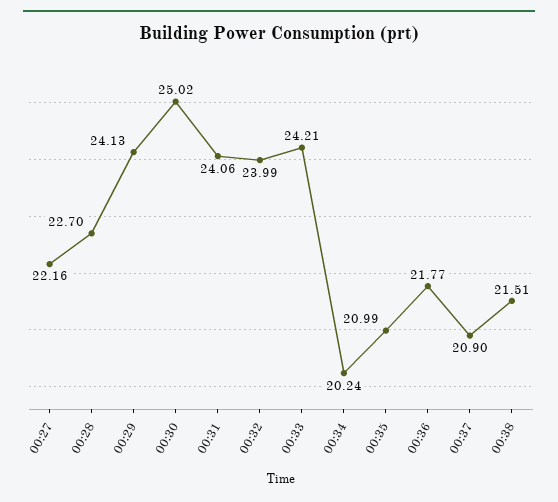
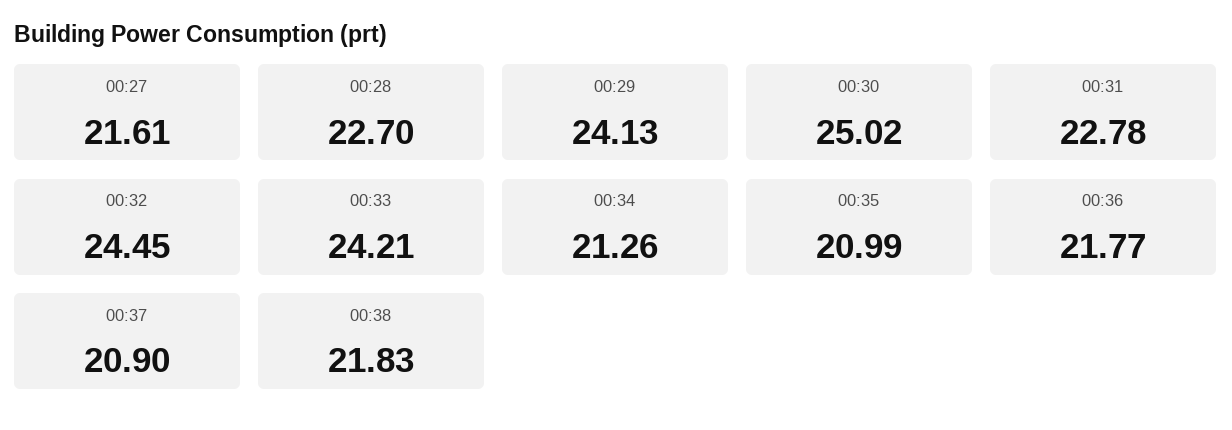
  {
-   "00:27": 22.16,
+   "00:27": 21.61,
    "00:28": 22.7,
    "00:29": 24.13,
    "00:30": 25.02,
-   "00:31": 24.06,
+   "00:31": 22.78,
-   "00:32": 23.99,
+   "00:32": 24.45,
    "00:33": 24.21,
-   "00:34": 20.24,
+   "00:34": 21.26,
    "00:35": 20.99,
    "00:36": 21.77,
    "00:37": 20.9,
-   "00:38": 21.51
+   "00:38": 21.83
  }

